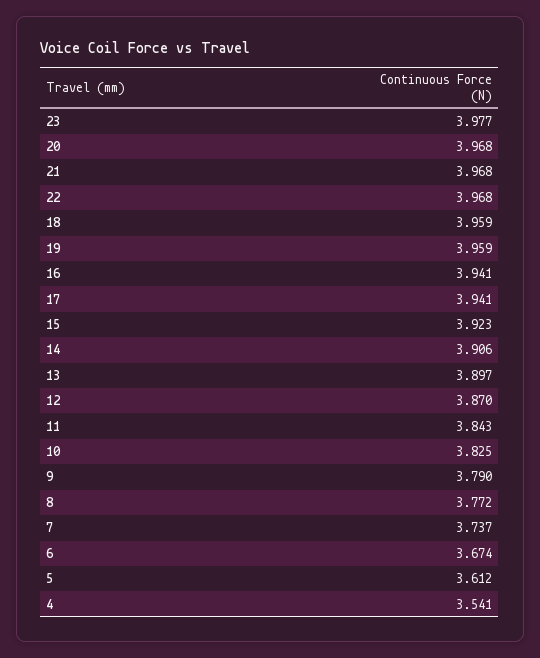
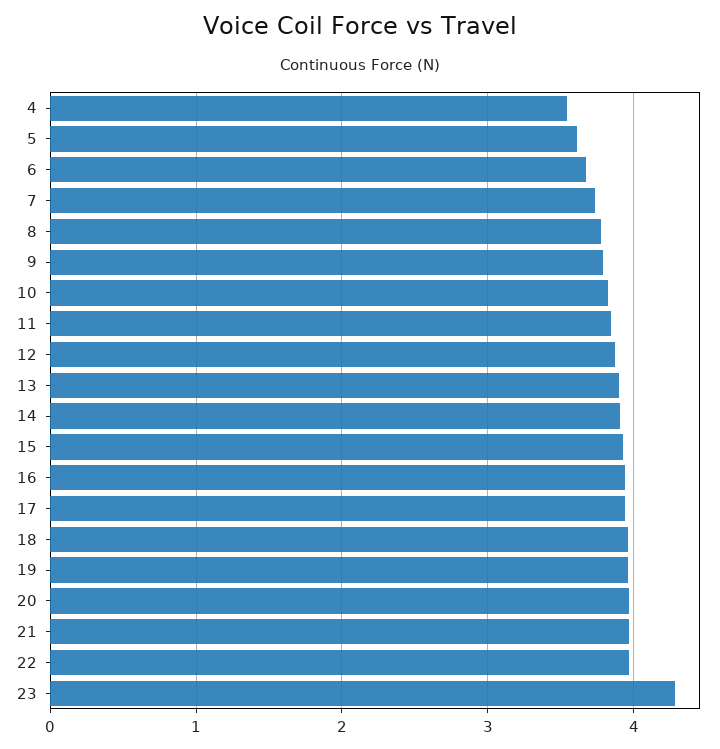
  {
-   "23": 3.977,
+   "23": 4.3,
    "20": 3.968,
    "21": 3.968,
    "22": 3.968,
    "18": 3.959,
    "19": 3.959,
    "16": 3.941,
    "17": 3.941,
    "15": 3.923,
    "14": 3.906,
    "13": 3.897,
    "12": 3.87,
    "11": 3.843,
    "10": 3.825,
    "9": 3.79,
    "8": 3.772,
    "7": 3.737,
    "6": 3.674,
    "5": 3.612,
    "4": 3.541
  }

